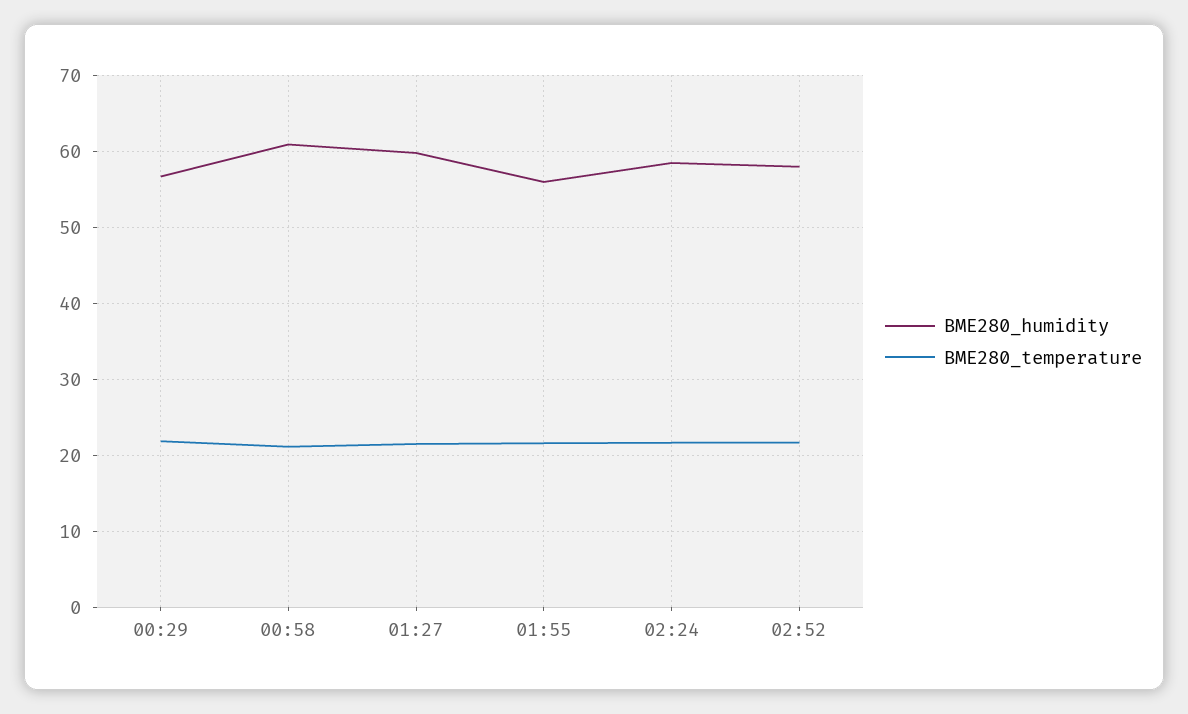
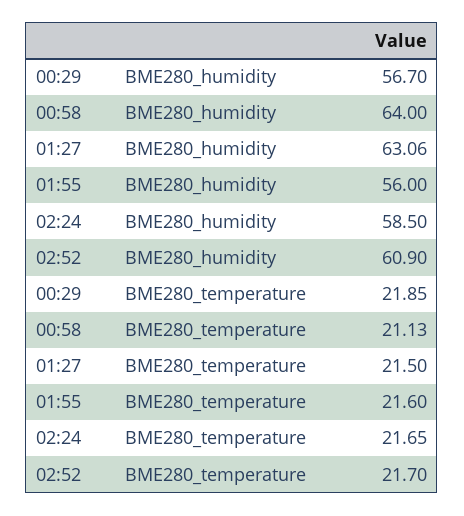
  {
    "BME280_humidity": {
      "00:29": 56.7,
-     "00:58": 61,
+     "00:58": 64,
-     "01:27": 60,
+     "01:27": 63.06,
      "01:55": 56,
      "02:24": 58.5,
-     "02:52": 58
+     "02:52": 60.9
    },
    "BME280_temperature": {
      "00:29": 21.85,
      "00:58": 21.13,
      "01:27": 21.5,
      "01:55": 21.6,
      "02:24": 21.65,
      "02:52": 21.7
    }
  }

